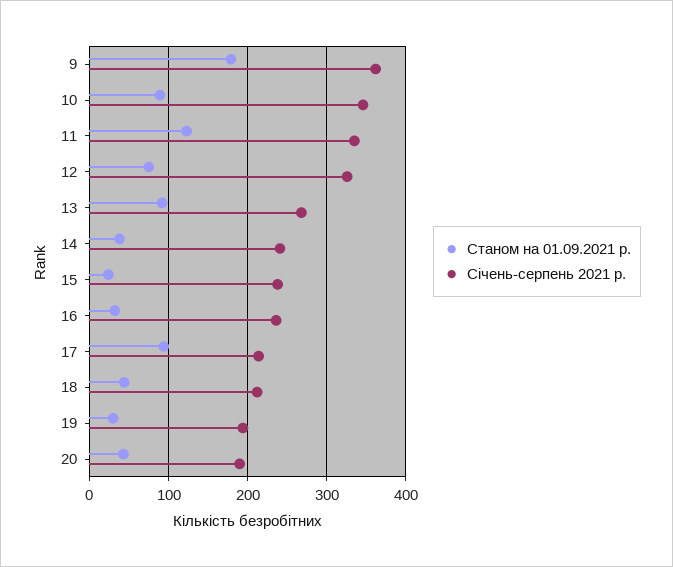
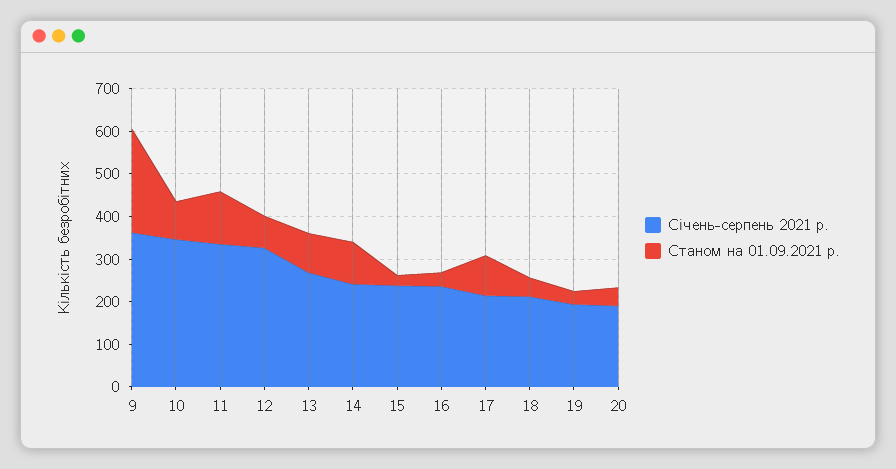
  {
    "Станом на 01.09.2021 р.": {
-     "9": 180,
+     "9": 240,
      "10": 90,
      "11": 120,
      "12": 80,
      "13": 90,
-     "14": 40,
+     "14": 100,
      "15": 20,
      "16": 30,
      "17": 90,
      "18": 40,
      "19": 30,
      "20": 40
    },
    "Січень-серпень 2021 р.": {
      "9": 360,
      "10": 350,
      "11": 340,
      "12": 330,
      "13": 270,
      "14": 240,
      "15": 240,
      "16": 240,
      "17": 210,
      "18": 210,
      "19": 190,
      "20": 190
    }
  }

